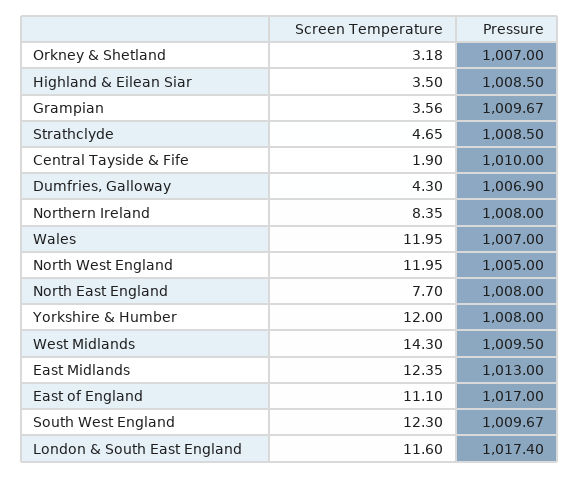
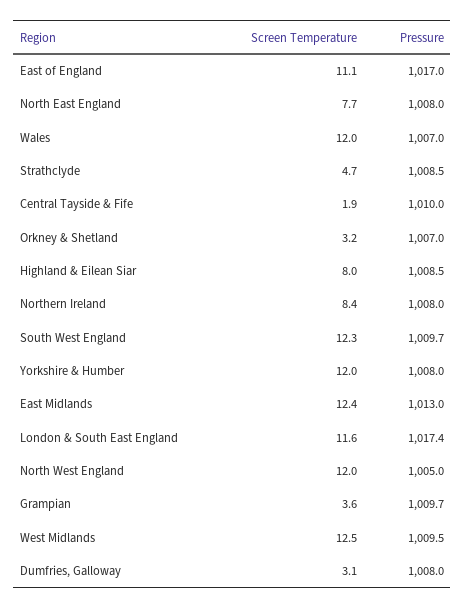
  {
    "Screen Temperature": {
      "Orkney & Shetland": 3.18,
-     "Highland & Eilean Siar": 3.5,
+     "Highland & Eilean Siar": 8,
      "Grampian": 3.56,
      "Strathclyde": 4.65,
      "Central Tayside & Fife": 1.9,
-     "Dumfries, Galloway": 4.3,
+     "Dumfries, Galloway": 3.1,
      "Northern Ireland": 8.35,
      "Wales": 11.95,
      "North West England": 11.95,
      "North East England": 7.7,
      "Yorkshire & Humber": 12,
-     "West Midlands": 14.3,
+     "West Midlands": 12.5,
      "East Midlands": 12.35,
      "East of England": 11.1,
      "South West England": 12.3,
      "London & South East England": 11.6
    },
    "Pressure": {
      "Orkney & Shetland": 1007,
      "Highland & Eilean Siar": 1008.5,
      "Grampian": 1009.67,
      "Strathclyde": 1008.5,
      "Central Tayside & Fife": 1010,
-     "Dumfries, Galloway": 1006.9,
+     "Dumfries, Galloway": 1008,
      "Northern Ireland": 1008,
      "Wales": 1007,
      "North West England": 1005,
      "North East England": 1008,
      "Yorkshire & Humber": 1008,
      "West Midlands": 1009.5,
      "East Midlands": 1013,
      "East of England": 1017,
      "South West England": 1009.67,
      "London & South East England": 1017.4
    }
  }

